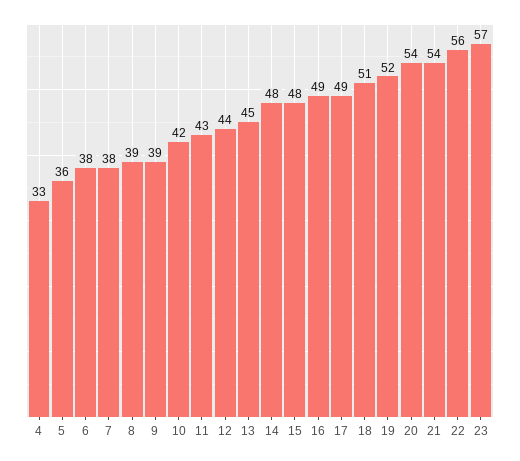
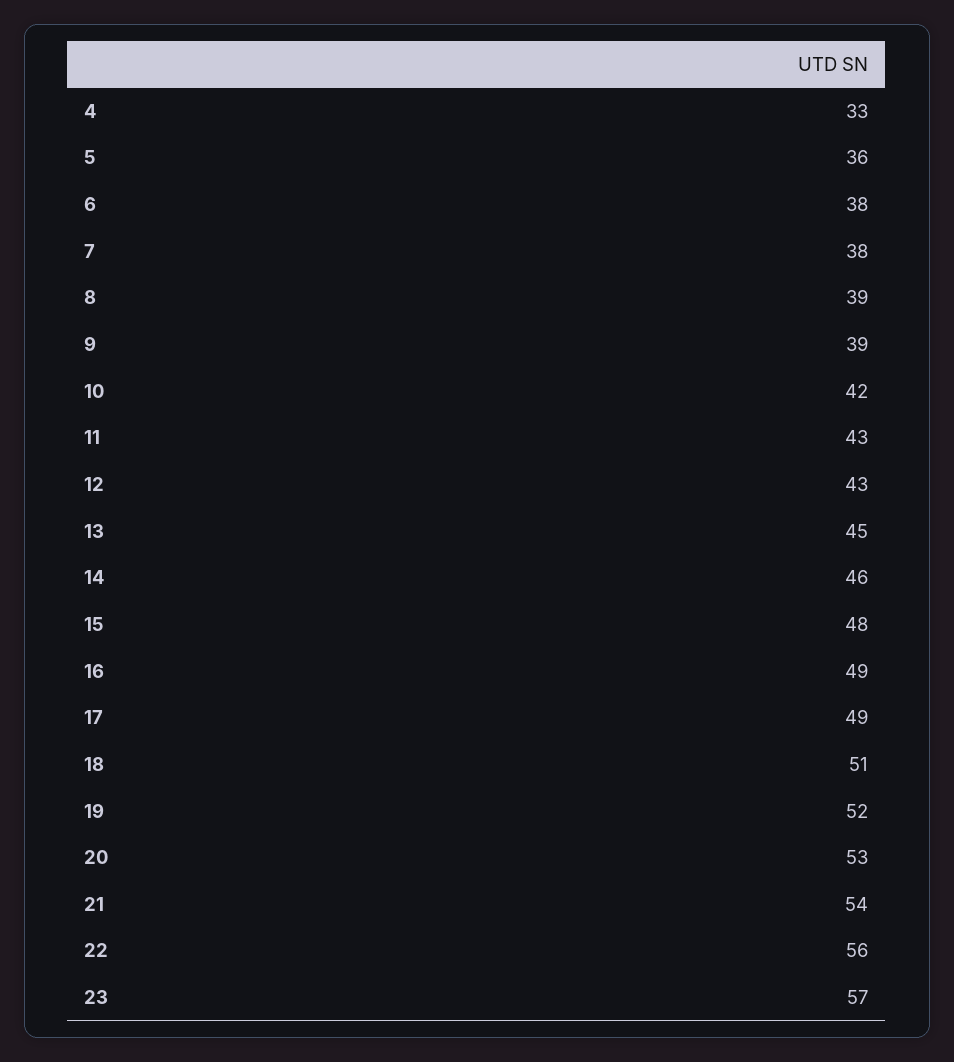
  {
    "4": 33,
    "5": 36,
    "6": 38,
    "7": 38,
    "8": 39,
    "9": 39,
    "10": 42,
    "11": 43,
-   "12": 44,
+   "12": 43,
    "13": 45,
-   "14": 48,
+   "14": 46,
    "15": 48,
    "16": 49,
    "17": 49,
    "18": 51,
    "19": 52,
-   "20": 54,
+   "20": 53,
    "21": 54,
    "22": 56,
    "23": 57
  }

